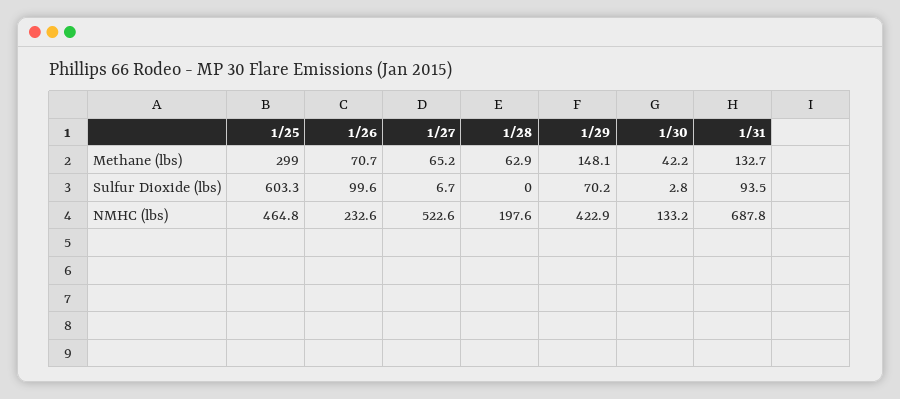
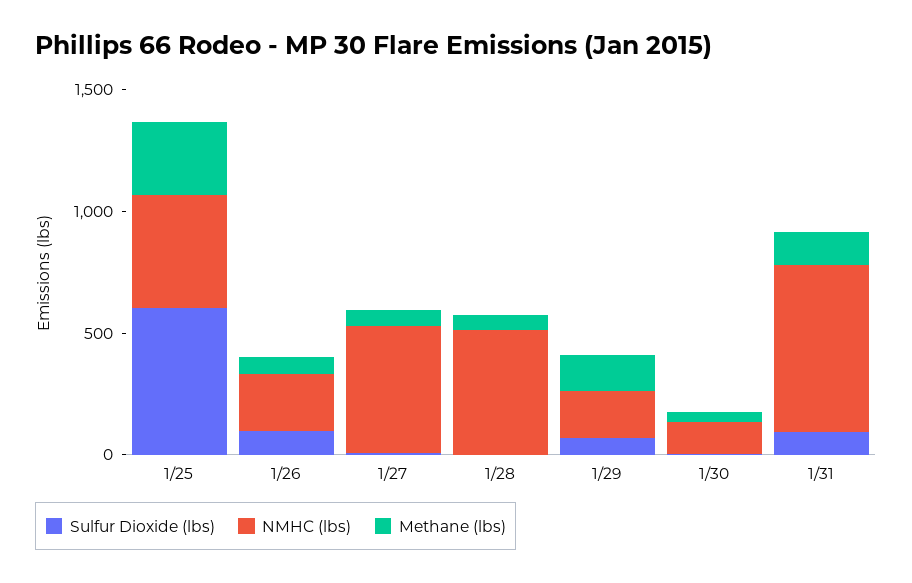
  {
    "Methane (lbs)": {
      "1/25": 299,
      "1/26": 70.7,
      "1/27": 65.2,
      "1/28": 62.9,
      "1/29": 148.1,
      "1/30": 42.2,
      "1/31": 132.7
    },
    "Sulfur Dioxide (lbs)": {
      "1/25": 603.3,
      "1/26": 99.6,
      "1/27": 6.7,
      "1/28": 0,
      "1/29": 70.2,
      "1/30": 2.8,
      "1/31": 93.5
    },
    "NMHC (lbs)": {
      "1/25": 464.8,
      "1/26": 232.6,
      "1/27": 522.6,
-     "1/28": 197.6,
+     "1/28": 500,
-     "1/29": 422.9,
+     "1/29": 200,
      "1/30": 133.2,
      "1/31": 687.8
    }
  }

